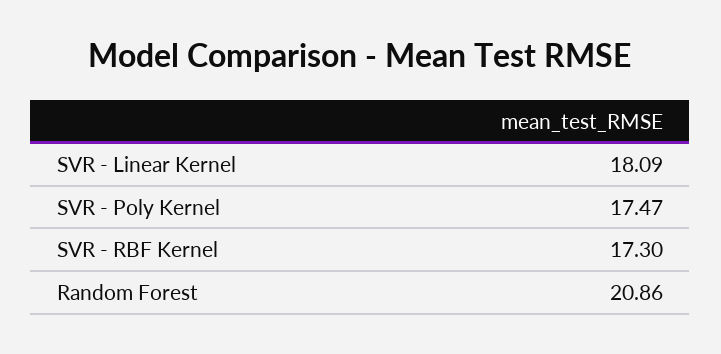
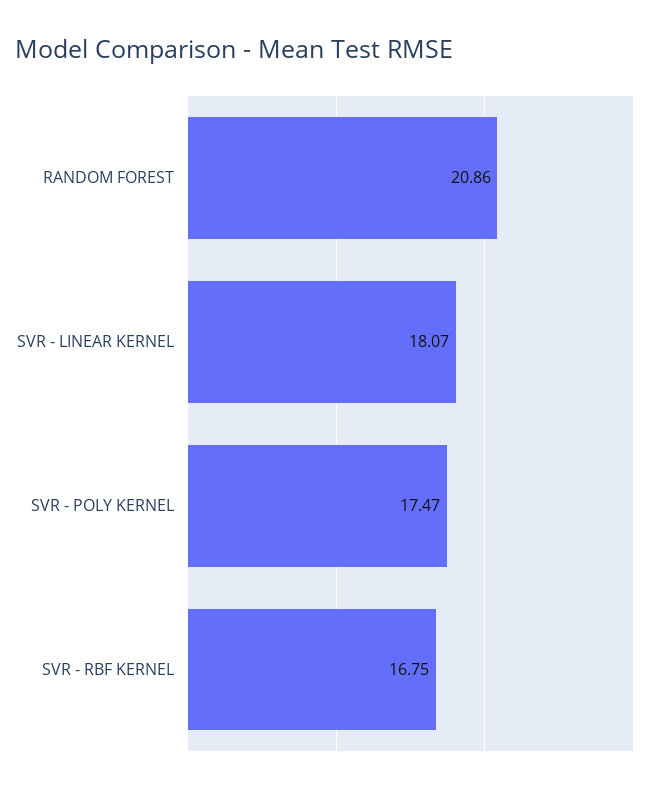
  {
-   "SVR - Linear Kernel": 18.09,
+   "SVR - Linear Kernel": 18.07,
    "SVR - Poly Kernel": 17.47,
-   "SVR - RBF Kernel": 17.3,
+   "SVR - RBF Kernel": 16.75,
    "Random Forest": 20.86
  }

